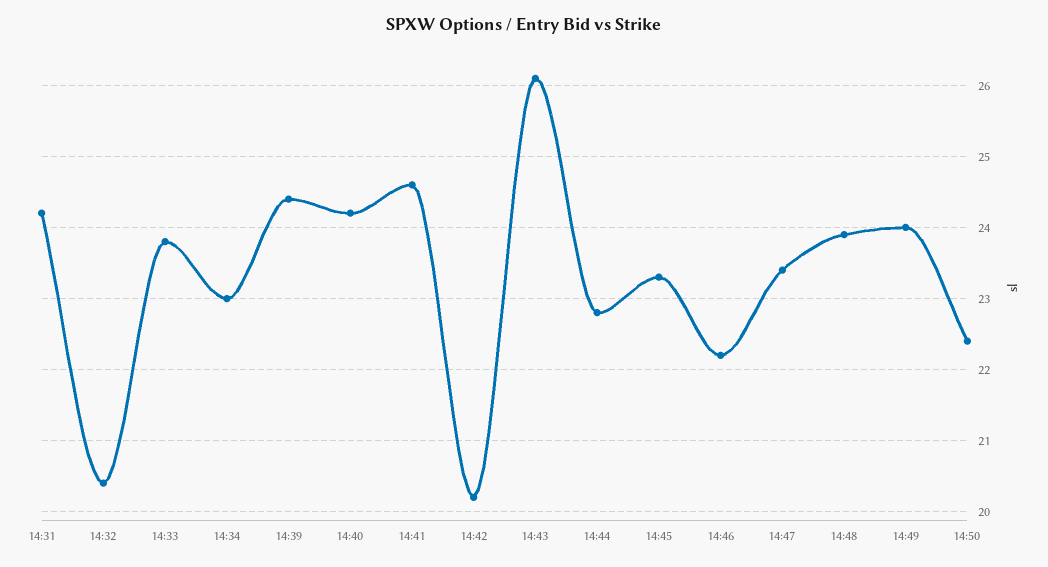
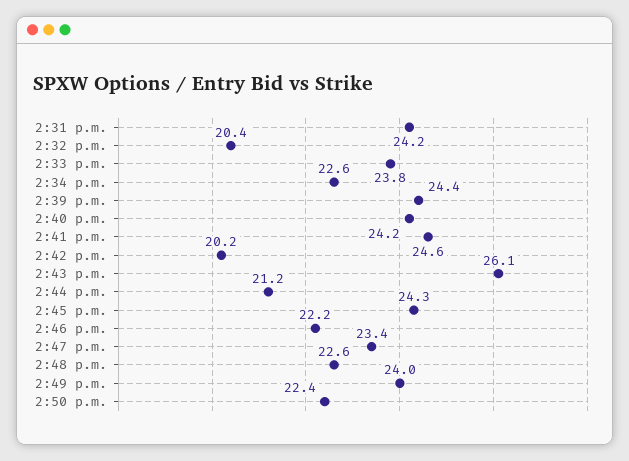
  {
    "14:31": 24.2,
    "14:32": 20.4,
    "14:33": 23.8,
-   "14:34": 23,
+   "14:34": 22.6,
    "14:39": 24.4,
    "14:40": 24.2,
    "14:41": 24.6,
    "14:42": 20.2,
    "14:43": 26.1,
-   "14:44": 22.8,
+   "14:44": 21.2,
-   "14:45": 23.3,
+   "14:45": 24.3,
    "14:46": 22.2,
    "14:47": 23.4,
-   "14:48": 23.9,
+   "14:48": 22.6,
    "14:49": 24,
    "14:50": 22.4
  }

